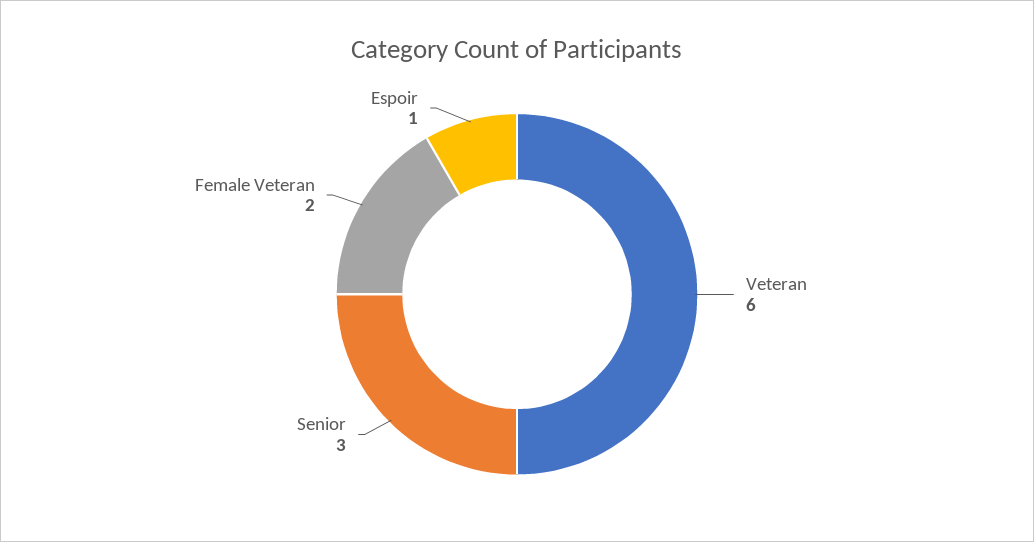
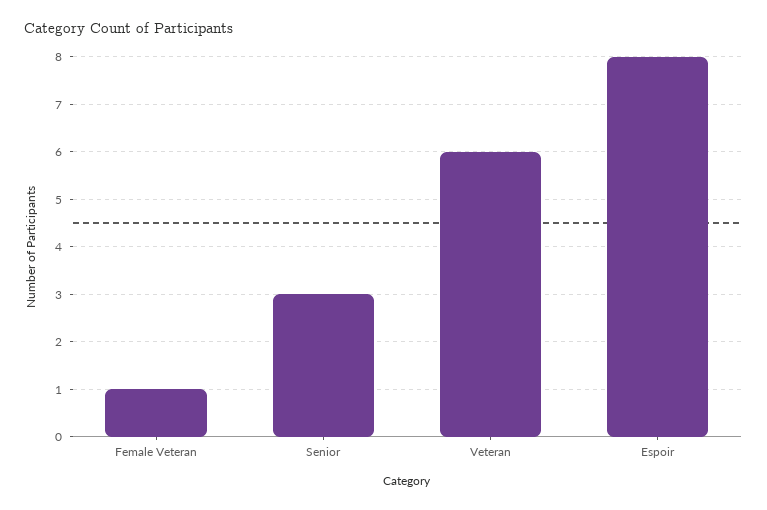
  {
    "Veteran": 6,
    "Senior": 3,
-   "Female Veteran": 2,
+   "Female Veteran": 1,
-   "Espoir": 1
+   "Espoir": 8
  }

